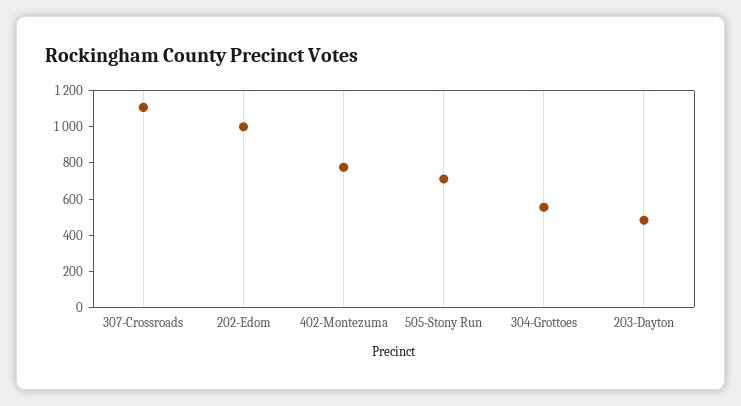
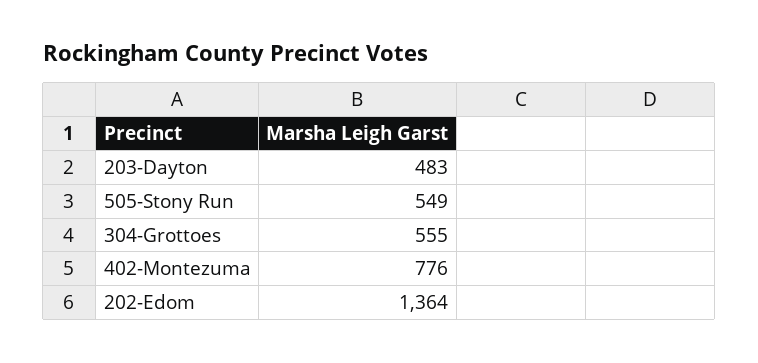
  {
-   "307-Crossroads": 1100,
-   "202-Edom": 1000,
+   "202-Edom": 1364,
    "402-Montezuma": 776,
-   "505-Stony Run": 700,
+   "505-Stony Run": 549,
    "304-Grottoes": 555,
    "203-Dayton": 483
  }

